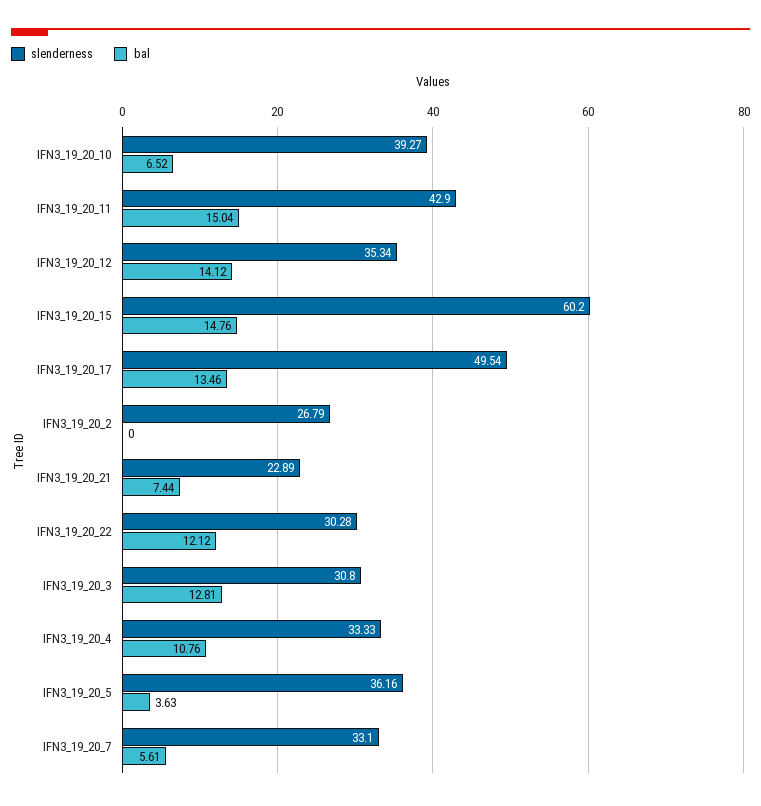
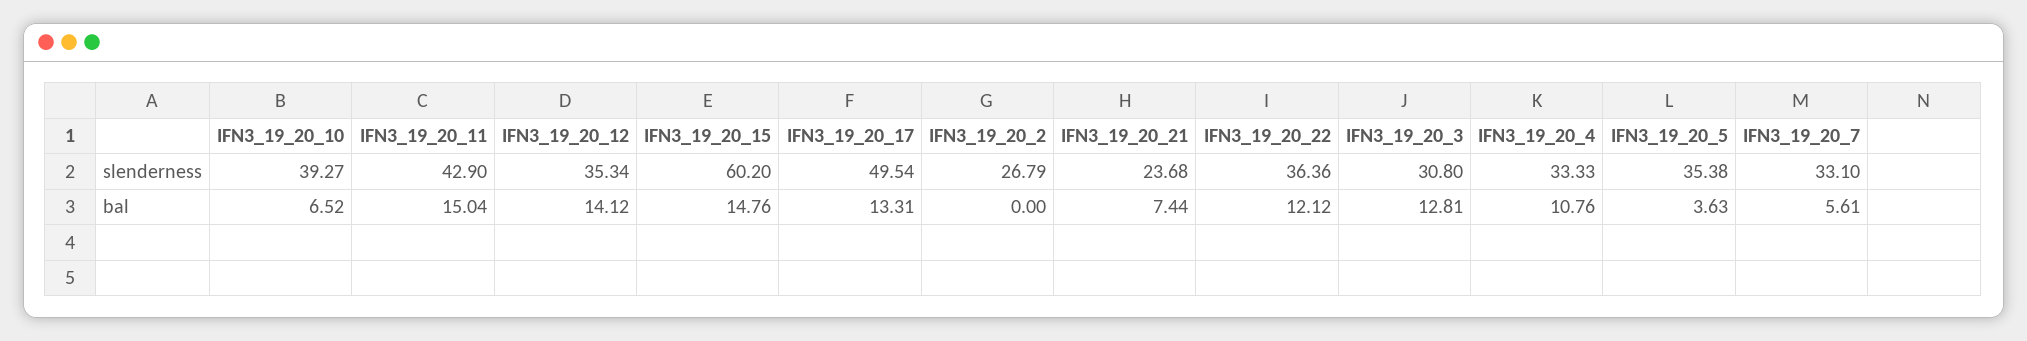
  {
    "slenderness": {
      "IFN3_19_20_10": 39.27,
      "IFN3_19_20_11": 42.9,
      "IFN3_19_20_12": 35.34,
      "IFN3_19_20_15": 60.2,
      "IFN3_19_20_17": 49.54,
      "IFN3_19_20_2": 26.79,
-     "IFN3_19_20_21": 22.89,
+     "IFN3_19_20_21": 23.68,
-     "IFN3_19_20_22": 30.28,
+     "IFN3_19_20_22": 36.36,
      "IFN3_19_20_3": 30.8,
      "IFN3_19_20_4": 33.33,
-     "IFN3_19_20_5": 36.16,
+     "IFN3_19_20_5": 35.38,
      "IFN3_19_20_7": 33.1
    },
    "bal": {
      "IFN3_19_20_10": 6.52,
      "IFN3_19_20_11": 15.04,
      "IFN3_19_20_12": 14.12,
      "IFN3_19_20_15": 14.76,
-     "IFN3_19_20_17": 13.46,
+     "IFN3_19_20_17": 13.31,
      "IFN3_19_20_2": 0,
      "IFN3_19_20_21": 7.44,
      "IFN3_19_20_22": 12.12,
      "IFN3_19_20_3": 12.81,
      "IFN3_19_20_4": 10.76,
      "IFN3_19_20_5": 3.63,
      "IFN3_19_20_7": 5.61
    }
  }

